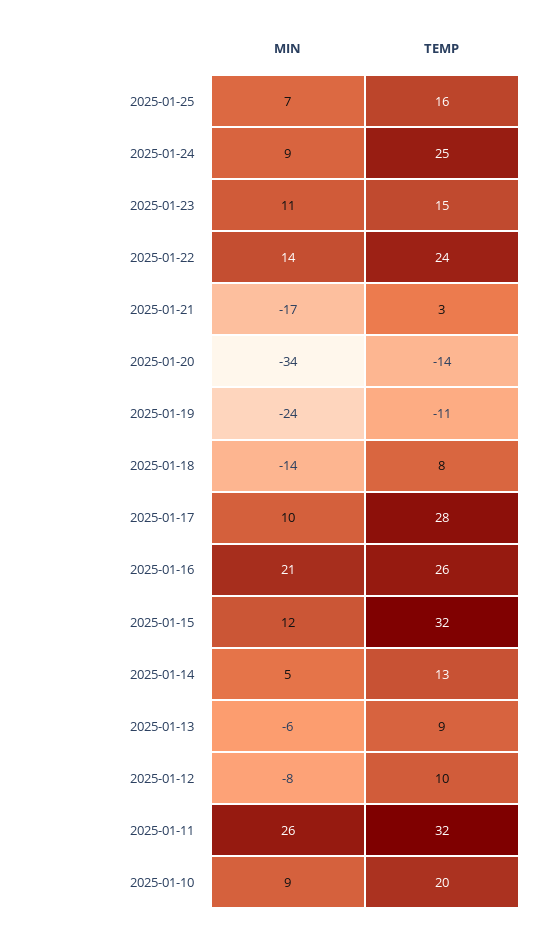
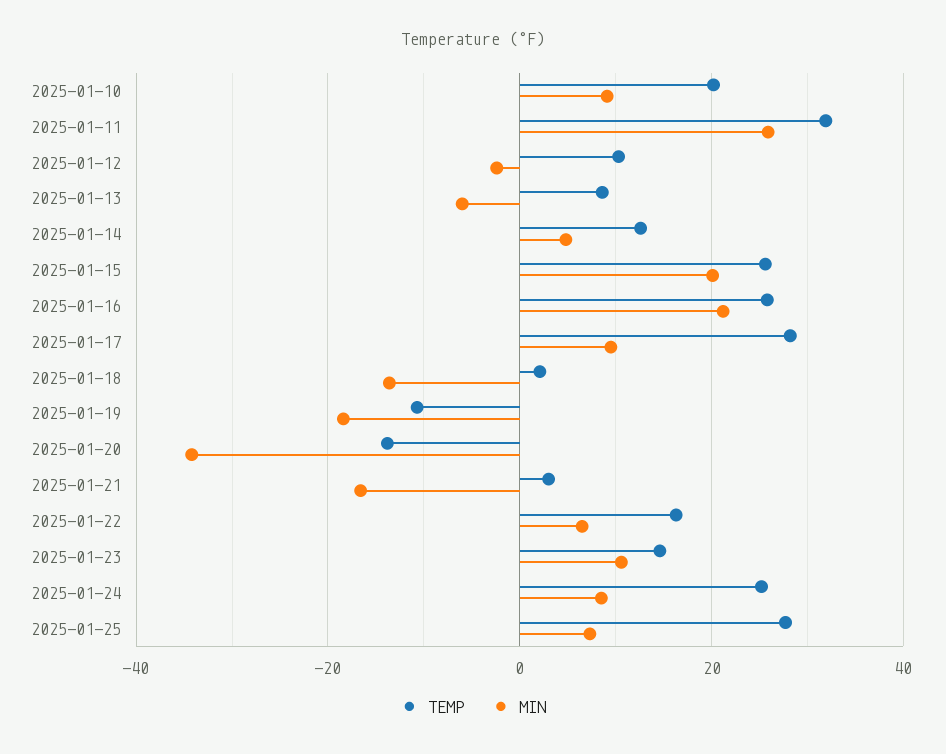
  {
    "MIN": {
      "2025-01-25": 7,
      "2025-01-24": 9,
      "2025-01-23": 11,
-     "2025-01-22": 14,
+     "2025-01-22": 6,
      "2025-01-21": -17,
      "2025-01-20": -34,
-     "2025-01-19": -24,
+     "2025-01-19": -18,
      "2025-01-18": -14,
      "2025-01-17": 10,
      "2025-01-16": 21,
-     "2025-01-15": 12,
+     "2025-01-15": 20,
      "2025-01-14": 5,
      "2025-01-13": -6,
-     "2025-01-12": -8,
+     "2025-01-12": -2,
      "2025-01-11": 26,
      "2025-01-10": 9
    },
    "TEMP": {
-     "2025-01-25": 16,
+     "2025-01-25": 28,
      "2025-01-24": 25,
      "2025-01-23": 15,
-     "2025-01-22": 24,
+     "2025-01-22": 16,
      "2025-01-21": 3,
      "2025-01-20": -14,
      "2025-01-19": -11,
-     "2025-01-18": 8,
+     "2025-01-18": 2,
      "2025-01-17": 28,
      "2025-01-16": 26,
-     "2025-01-15": 32,
+     "2025-01-15": 26,
      "2025-01-14": 13,
      "2025-01-13": 9,
      "2025-01-12": 10,
      "2025-01-11": 32,
      "2025-01-10": 20
    }
  }

